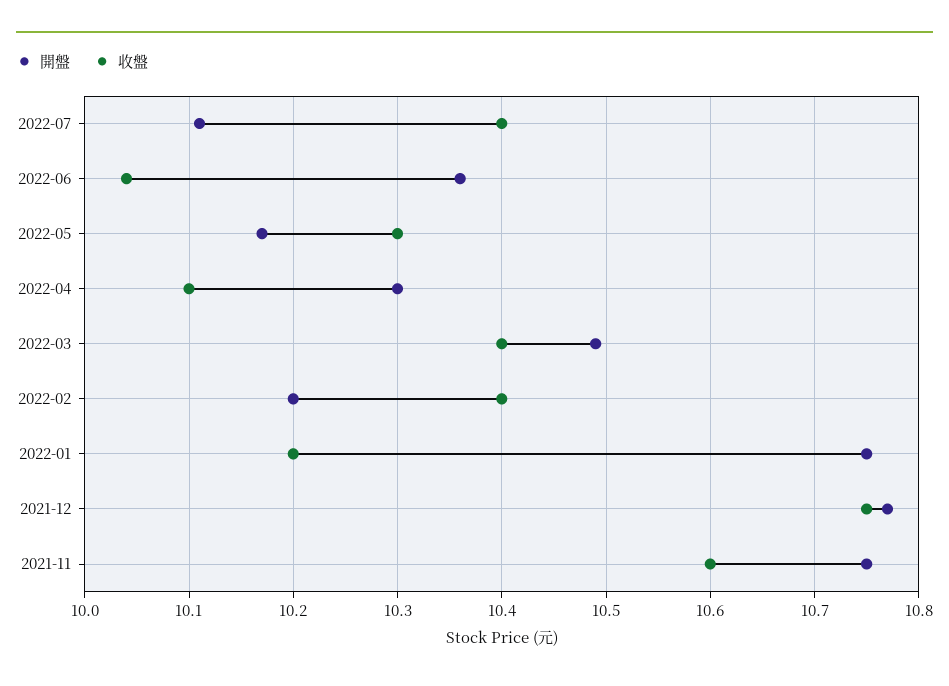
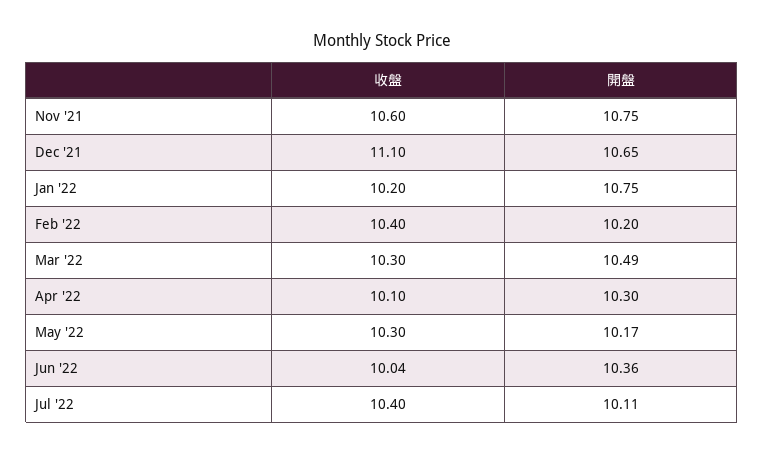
  {
    "開盤": {
      "2022-07": 10.11,
      "2022-06": 10.36,
      "2022-05": 10.17,
      "2022-04": 10.3,
      "2022-03": 10.49,
      "2022-02": 10.2,
      "2022-01": 10.75,
-     "2021-12": 10.77,
+     "2021-12": 10.65,
      "2021-11": 10.75
    },
    "收盤": {
      "2022-07": 10.4,
      "2022-06": 10.04,
      "2022-05": 10.3,
      "2022-04": 10.1,
-     "2022-03": 10.4,
+     "2022-03": 10.3,
      "2022-02": 10.4,
      "2022-01": 10.2,
-     "2021-12": 10.75,
+     "2021-12": 11.1,
      "2021-11": 10.6
    }
  }

